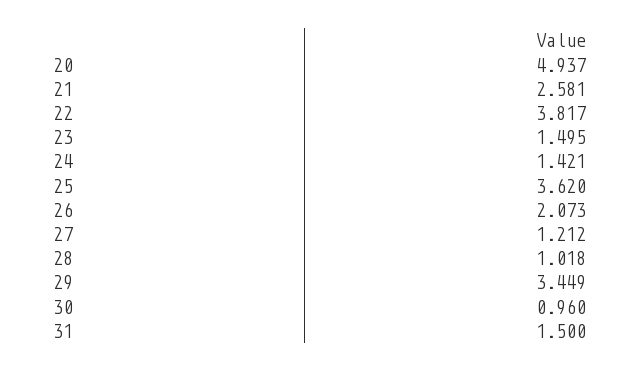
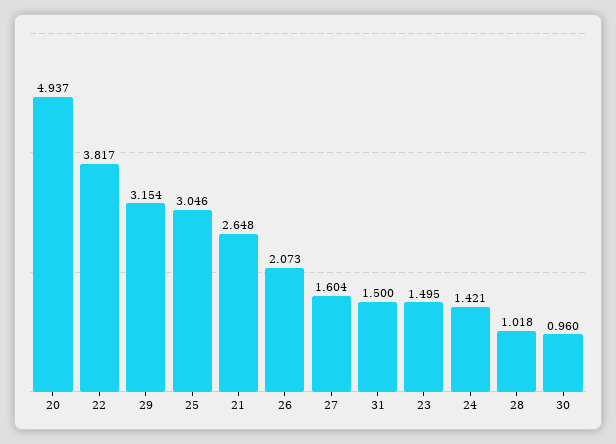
  {
    "20": 4.937,
-   "21": 2.581,
+   "21": 2.648,
    "22": 3.817,
    "23": 1.495,
    "24": 1.421,
-   "25": 3.62,
+   "25": 3.046,
    "26": 2.073,
-   "27": 1.212,
+   "27": 1.604,
    "28": 1.018,
-   "29": 3.449,
+   "29": 3.154,
    "30": 0.96,
    "31": 1.5
  }

